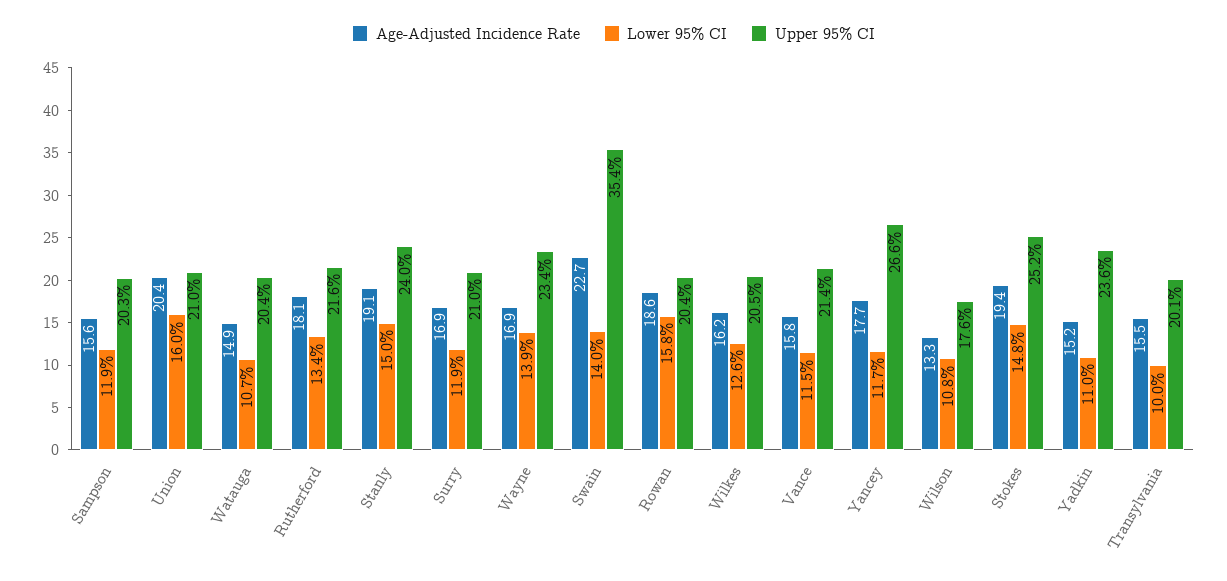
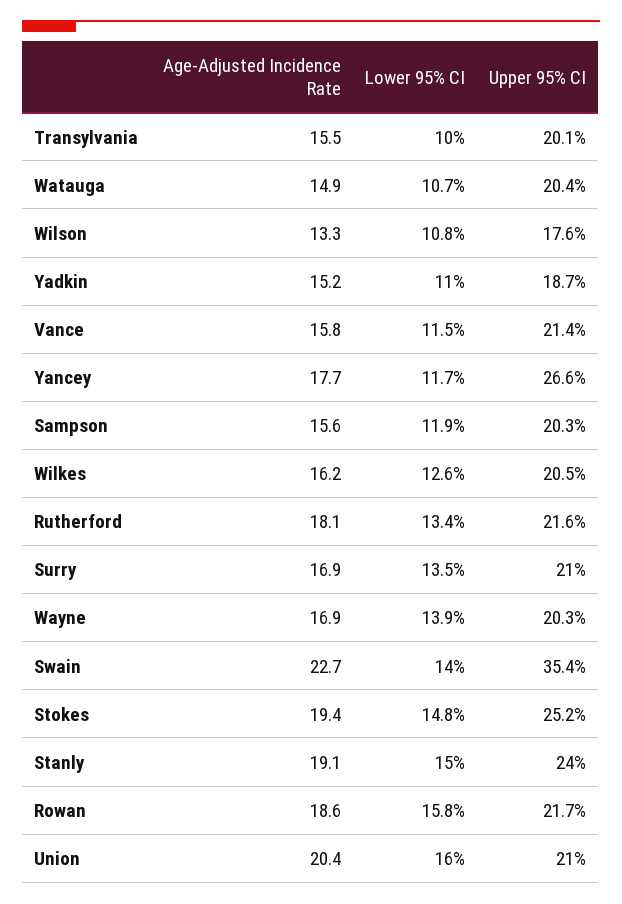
  {
    "Age-Adjusted Incidence Rate": {
      "Sampson": 15.6,
      "Union": 20.4,
      "Watauga": 14.9,
      "Rutherford": 18.1,
      "Stanly": 19.1,
      "Surry": 16.9,
      "Wayne": 16.9,
      "Swain": 22.7,
      "Rowan": 18.6,
      "Wilkes": 16.2,
      "Vance": 15.8,
      "Yancey": 17.7,
      "Wilson": 13.3,
      "Stokes": 19.4,
      "Yadkin": 15.2,
      "Transylvania": 15.5
    },
    "Lower 95% CI": {
      "Sampson": 11.9,
      "Union": 16,
      "Watauga": 10.7,
      "Rutherford": 13.4,
      "Stanly": 15,
-     "Surry": 11.9,
+     "Surry": 13.5,
      "Wayne": 13.9,
      "Swain": 14,
      "Rowan": 15.8,
      "Wilkes": 12.6,
      "Vance": 11.5,
      "Yancey": 11.7,
      "Wilson": 10.8,
      "Stokes": 14.8,
      "Yadkin": 11,
      "Transylvania": 10
    },
    "Upper 95% CI": {
      "Sampson": 20.3,
      "Union": 21,
      "Watauga": 20.4,
      "Rutherford": 21.6,
      "Stanly": 24,
      "Surry": 21,
-     "Wayne": 23.4,
+     "Wayne": 20.3,
      "Swain": 35.4,
-     "Rowan": 20.4,
+     "Rowan": 21.7,
      "Wilkes": 20.5,
      "Vance": 21.4,
      "Yancey": 26.6,
      "Wilson": 17.6,
      "Stokes": 25.2,
-     "Yadkin": 23.6,
+     "Yadkin": 18.7,
      "Transylvania": 20.1
    }
  }

